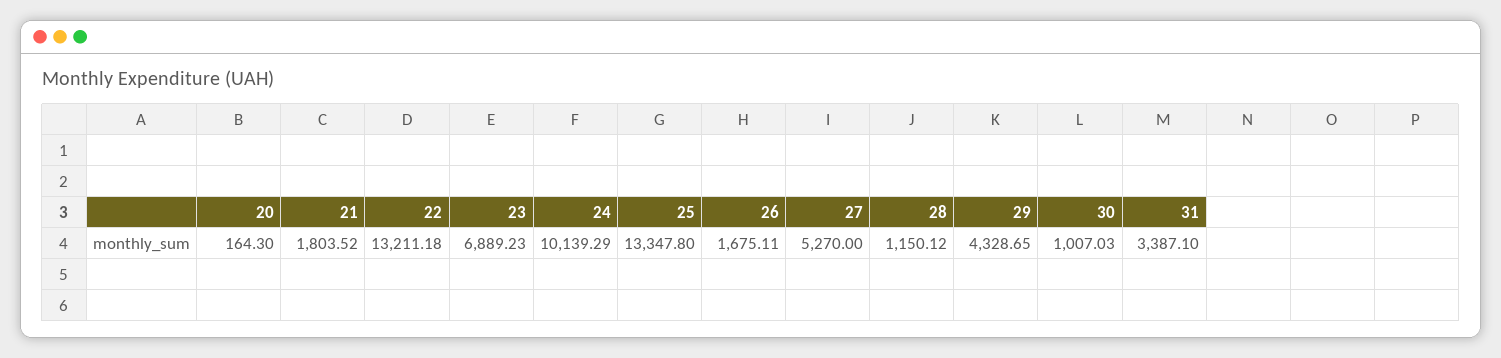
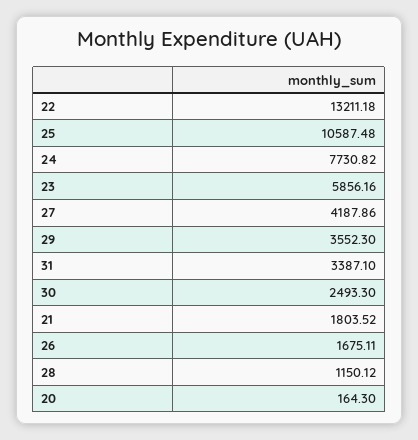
  {
    "20": 164.3,
    "21": 1803.52,
    "22": 13211.18,
-   "23": 6889.23,
+   "23": 5856.16,
-   "24": 10139.29,
+   "24": 7730.82,
-   "25": 13347.8,
+   "25": 10587.48,
    "26": 1675.11,
-   "27": 5270,
+   "27": 4187.86,
    "28": 1150.12,
-   "29": 4328.65,
+   "29": 3552.3,
-   "30": 1007.03,
+   "30": 2493.3,
    "31": 3387.1
  }

